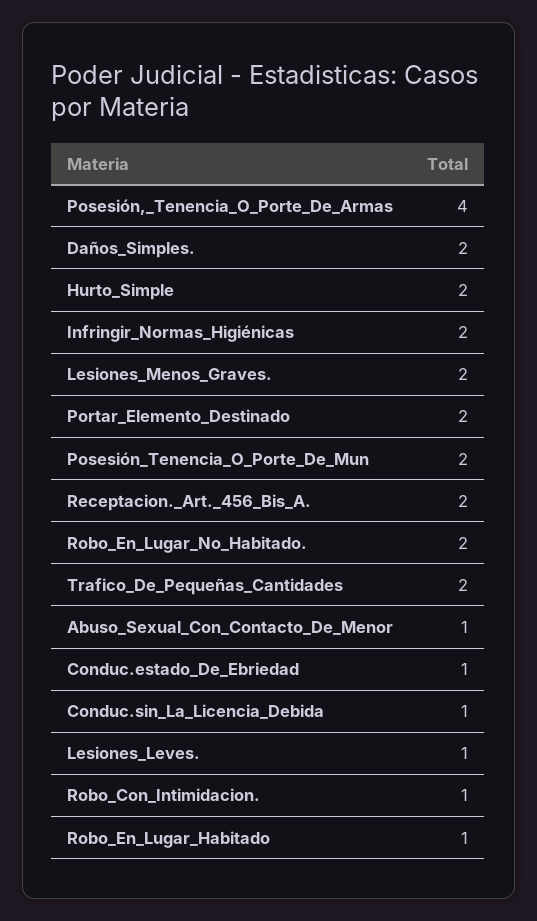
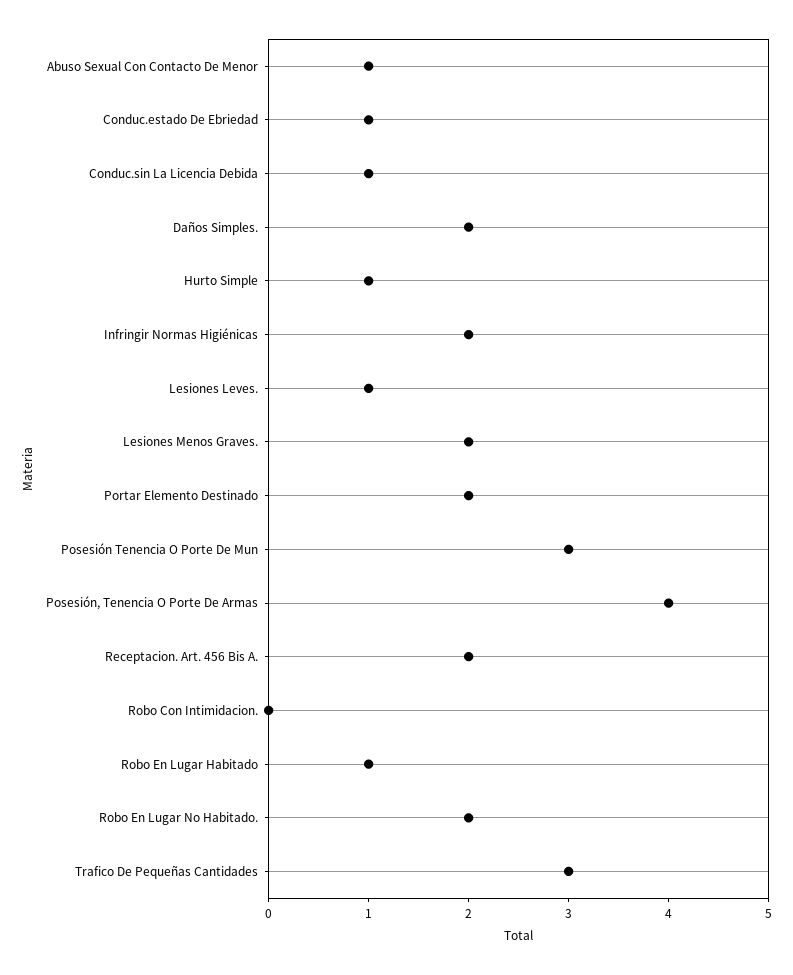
  {
    "Posesión,_Tenencia_O_Porte_De_Armas": 4,
    "Daños_Simples.": 2,
-   "Hurto_Simple": 2,
+   "Hurto_Simple": 1,
    "Infringir_Normas_Higiénicas": 2,
    "Lesiones_Menos_Graves.": 2,
    "Portar_Elemento_Destinado": 2,
-   "Posesión_Tenencia_O_Porte_De_Mun": 2,
+   "Posesión_Tenencia_O_Porte_De_Mun": 3,
    "Receptacion._Art._456_Bis_A.": 2,
    "Robo_En_Lugar_No_Habitado.": 2,
-   "Trafico_De_Pequeñas_Cantidades": 2,
+   "Trafico_De_Pequeñas_Cantidades": 3,
    "Abuso_Sexual_Con_Contacto_De_Menor": 1,
    "Conduc.estado_De_Ebriedad": 1,
    "Conduc.sin_La_Licencia_Debida": 1,
    "Lesiones_Leves.": 1,
-   "Robo_Con_Intimidacion.": 1,
+   "Robo_Con_Intimidacion.": 0,
    "Robo_En_Lugar_Habitado": 1
  }

